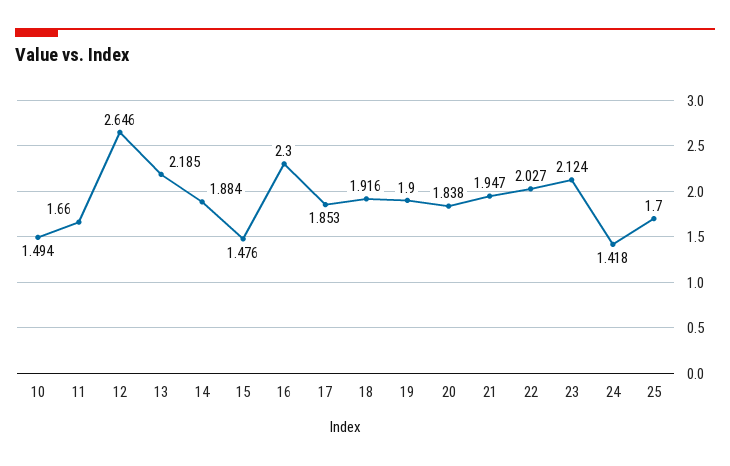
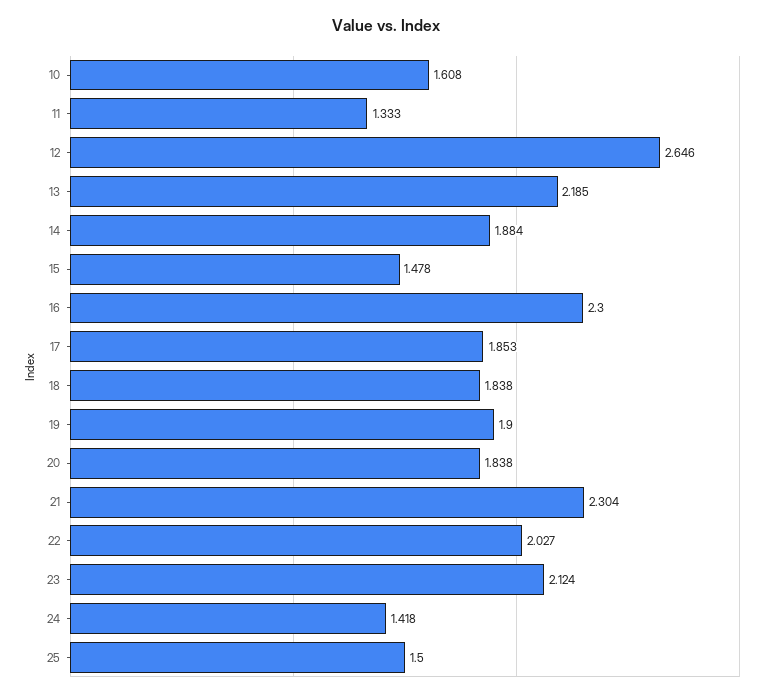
  {
-   "10": 1.494,
+   "10": 1.608,
-   "11": 1.66,
+   "11": 1.333,
    "12": 2.646,
    "13": 2.185,
    "14": 1.884,
-   "15": 1.476,
+   "15": 1.478,
    "16": 2.3,
    "17": 1.853,
-   "18": 1.916,
+   "18": 1.838,
    "19": 1.9,
    "20": 1.838,
-   "21": 1.947,
+   "21": 2.304,
    "22": 2.027,
    "23": 2.124,
    "24": 1.418,
-   "25": 1.7
+   "25": 1.5
  }

